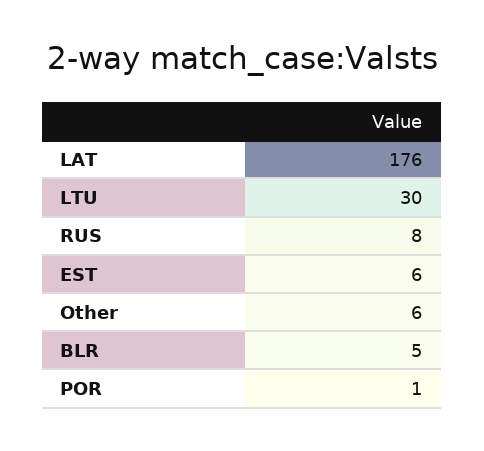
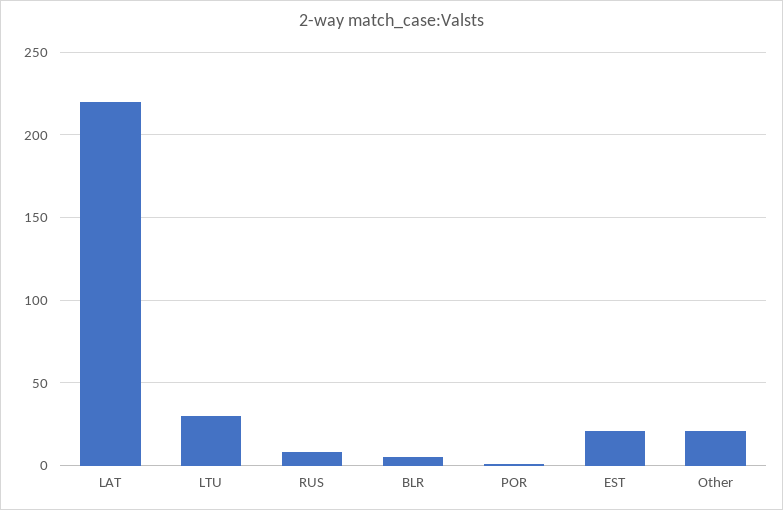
  {
-   "LAT": 176,
+   "LAT": 220,
    "LTU": 30,
    "RUS": 8,
-   "EST": 6,
+   "EST": 20,
-   "Other": 6,
+   "Other": 20,
    "BLR": 5,
    "POR": 1
  }

